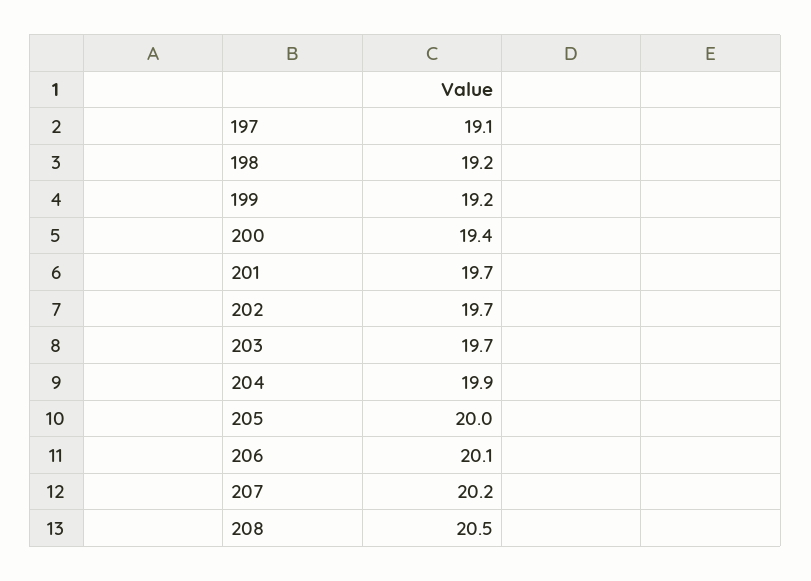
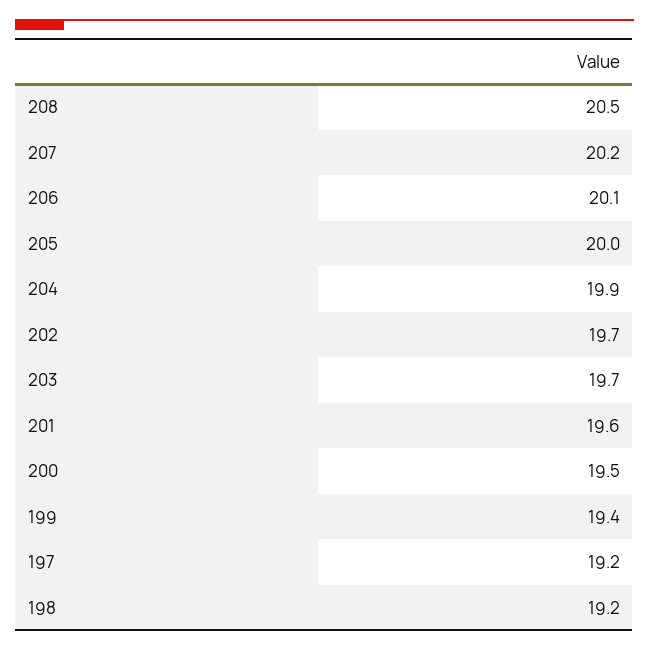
  {
-   "197": 19.1,
+   "197": 19.2,
    "198": 19.2,
-   "199": 19.2,
+   "199": 19.4,
-   "200": 19.4,
+   "200": 19.5,
-   "201": 19.7,
+   "201": 19.6,
    "202": 19.7,
    "203": 19.7,
    "204": 19.9,
    "205": 20,
    "206": 20.1,
    "207": 20.2,
    "208": 20.5
  }

